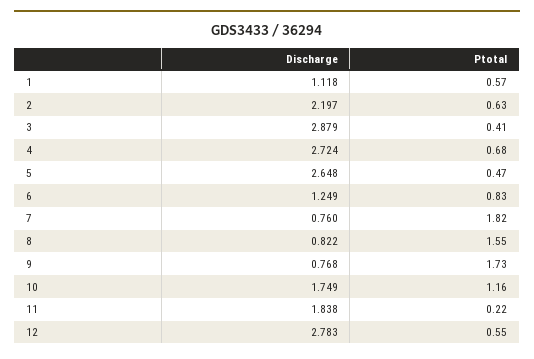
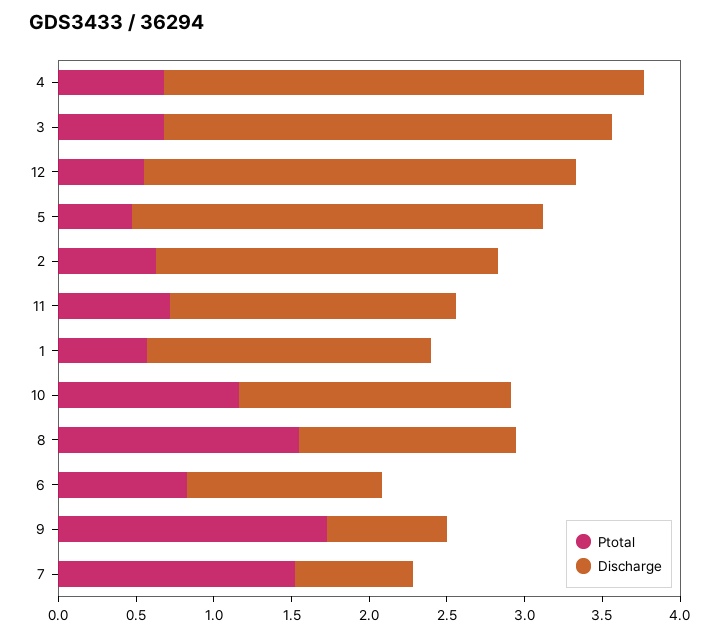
  {
    "Discharge": {
-     "1": 1.118,
+     "1": 1.8,
      "2": 2.197,
      "3": 2.879,
-     "4": 2.724,
+     "4": 3.1,
      "5": 2.648,
      "6": 1.249,
      "7": 0.76,
-     "8": 0.822,
+     "8": 1.4,
      "9": 0.768,
      "10": 1.749,
      "11": 1.838,
      "12": 2.783
    },
    "Ptotal": {
      "1": 0.57,
      "2": 0.63,
-     "3": 0.41,
+     "3": 0.7,
      "4": 0.68,
      "5": 0.47,
      "6": 0.83,
-     "7": 1.82,
+     "7": 1.5,
      "8": 1.55,
      "9": 1.73,
      "10": 1.16,
-     "11": 0.22,
+     "11": 0.7,
      "12": 0.55
    }
  }

